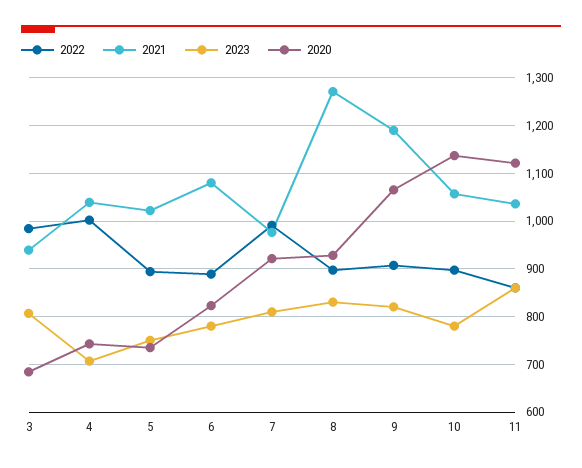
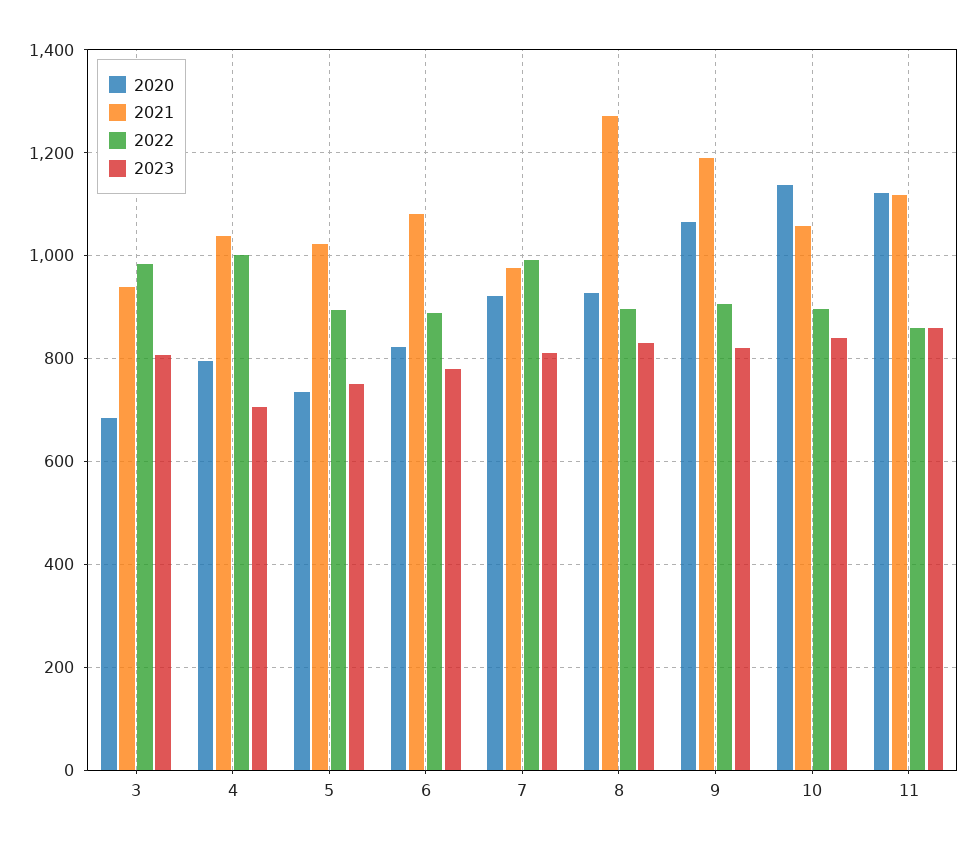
  {
    "2022": {
      "3": 980,
      "4": 1000,
      "5": 900,
      "6": 880,
      "7": 1000,
      "8": 900,
      "9": 900,
      "10": 900,
      "11": 860
    },
    "2021": {
      "3": 940,
      "4": 1040,
      "5": 1020,
      "6": 1080,
      "7": 980,
      "8": 1280,
      "9": 1200,
      "10": 1060,
-     "11": 1040
+     "11": 1120
    },
    "2023": {
      "3": 800,
      "4": 700,
      "5": 760,
      "6": 780,
      "7": 820,
      "8": 840,
      "9": 820,
-     "10": 780,
+     "10": 840,
      "11": 860
    },
    "2020": {
      "3": 680,
-     "4": 740,
+     "4": 800,
      "5": 740,
      "6": 820,
      "7": 920,
      "8": 920,
      "9": 1060,
      "10": 1140,
      "11": 1120
    }
  }

